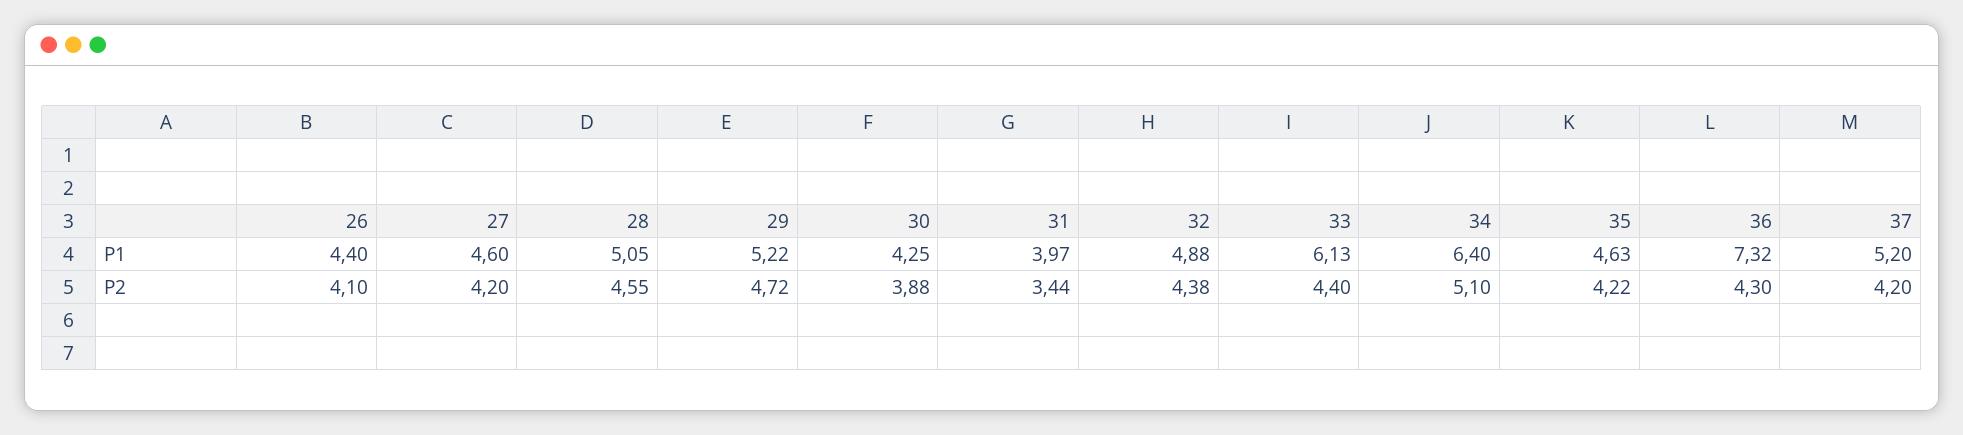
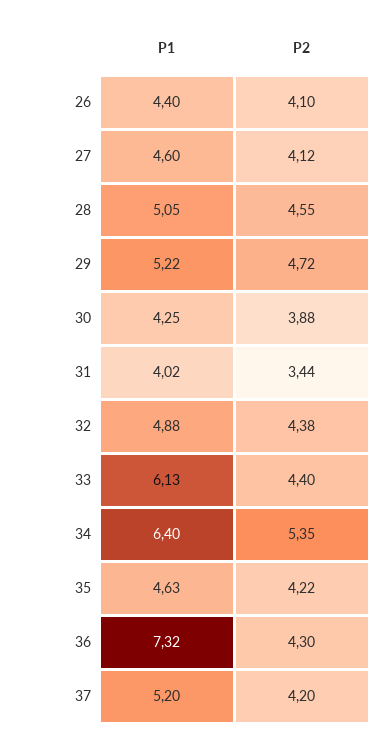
  {
    "26": {
      "P1": 4.4,
      "P2": 4.1
    },
    "27": {
      "P1": 4.6,
-     "P2": 4.2
+     "P2": 4.12
    },
    "28": {
      "P1": 5.05,
      "P2": 4.55
    },
    "29": {
      "P1": 5.22,
      "P2": 4.72
    },
    "30": {
      "P1": 4.25,
      "P2": 3.88
    },
    "31": {
-     "P1": 3.97,
+     "P1": 4.02,
      "P2": 3.44
    },
    "32": {
      "P1": 4.88,
      "P2": 4.38
    },
    "33": {
      "P1": 6.13,
      "P2": 4.4
    },
    "34": {
      "P1": 6.4,
-     "P2": 5.1
+     "P2": 5.35
    },
    "35": {
      "P1": 4.63,
      "P2": 4.22
    },
    "36": {
      "P1": 7.32,
      "P2": 4.3
    },
    "37": {
      "P1": 5.2,
      "P2": 4.2
    }
  }

